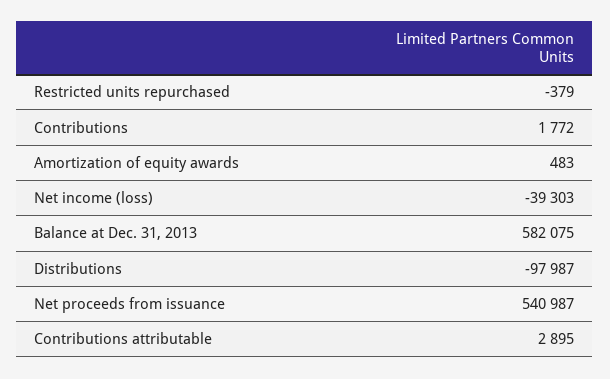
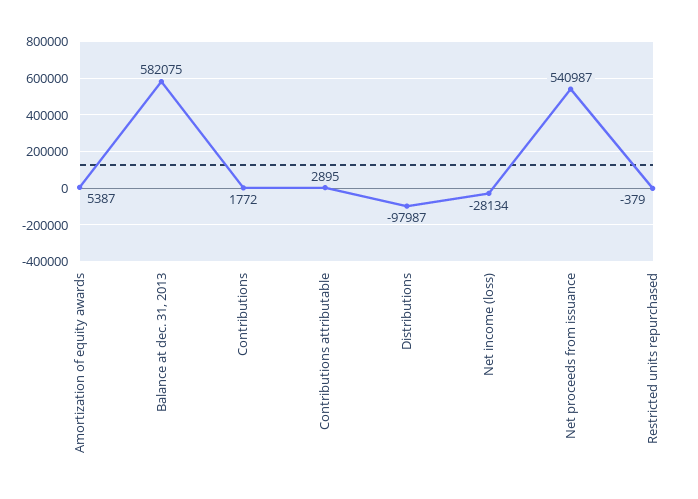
  {
    "Restricted units repurchased": -379,
    "Contributions": 1772,
-   "Amortization of equity awards": 483,
+   "Amortization of equity awards": 5387,
-   "Net income (loss)": -39303,
+   "Net income (loss)": -28134,
    "Balance at Dec. 31, 2013": 582075,
    "Distributions": -97987,
    "Net proceeds from issuance": 540987,
    "Contributions attributable": 2895
  }

